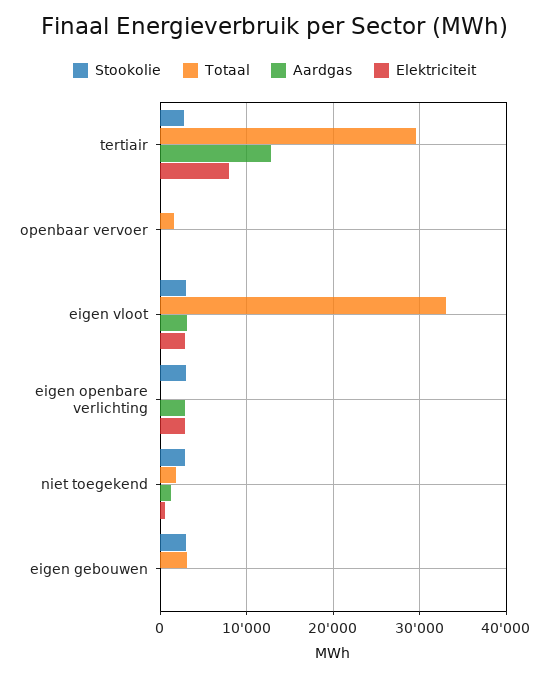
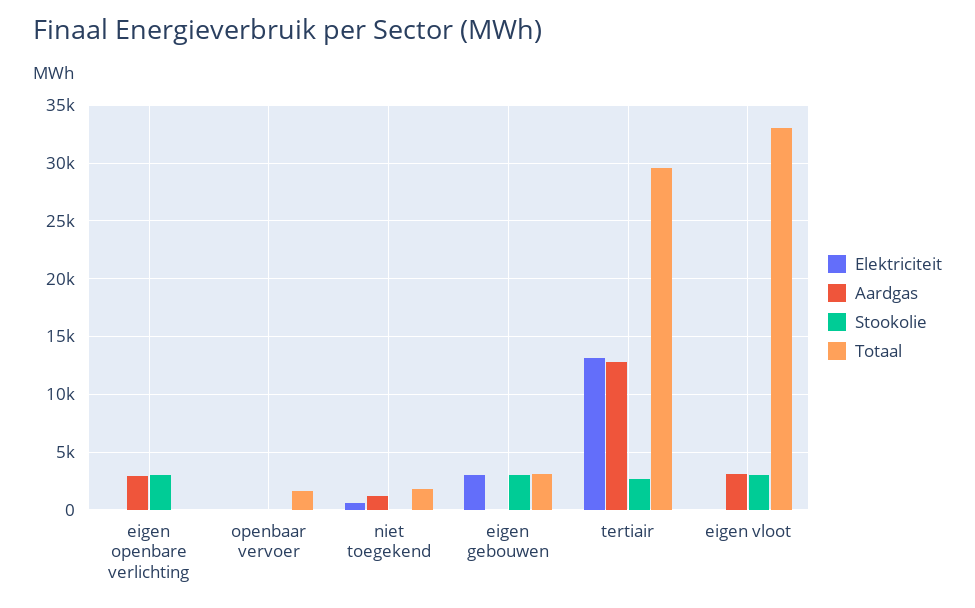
  {
    "Stookolie": {
      "tertiair": 3000,
      "openbaar vervoer": 0,
      "eigen vloot": 3000,
      "eigen openbare verlichting": 3000,
-     "niet toegekend": 3000,
+     "niet toegekend": 0,
      "eigen gebouwen": 3000
    },
    "Totaal": {
      "tertiair": 30000,
      "openbaar vervoer": 2000,
      "eigen vloot": 33000,
      "eigen openbare verlichting": 0,
      "niet toegekend": 2000,
      "eigen gebouwen": 3000
    },
    "Aardgas": {
      "tertiair": 13000,
      "openbaar vervoer": 0,
      "eigen vloot": 3000,
      "eigen openbare verlichting": 3000,
      "niet toegekend": 1000,
      "eigen gebouwen": 0
    },
    "Elektriciteit": {
-     "tertiair": 8000,
+     "tertiair": 13000,
      "openbaar vervoer": 0,
-     "eigen vloot": 3000,
+     "eigen vloot": 0,
-     "eigen openbare verlichting": 3000,
+     "eigen openbare verlichting": 0,
      "niet toegekend": 1000,
-     "eigen gebouwen": 0
+     "eigen gebouwen": 3000
    }
  }

